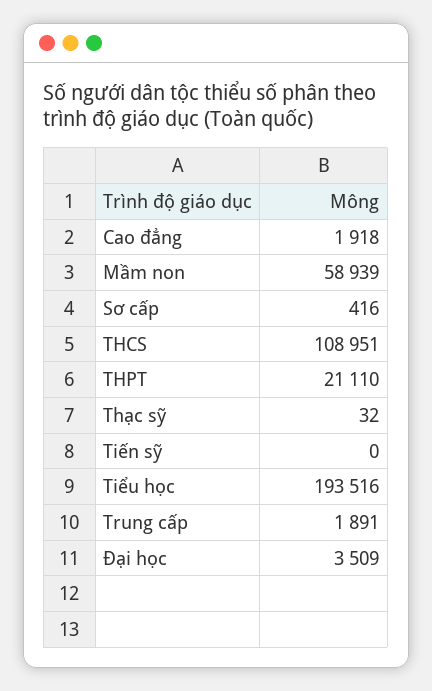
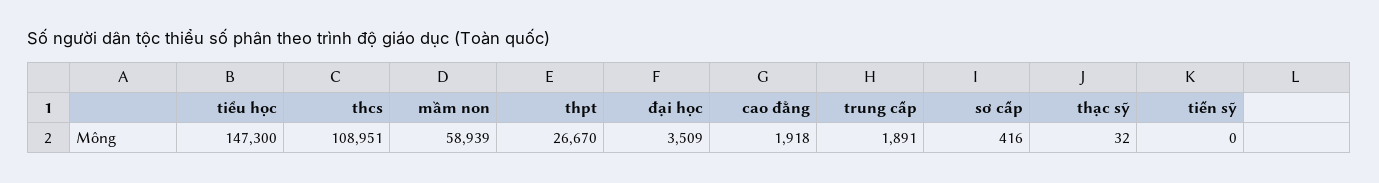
  {
    "Cao đẳng": 1918,
    "Mầm non": 58939,
    "Sơ cấp": 416,
    "THCS": 108951,
-   "THPT": 21110,
+   "THPT": 26670,
    "Thạc sỹ": 32,
    "Tiến sỹ": 0,
-   "Tiểu học": 193516,
+   "Tiểu học": 147300,
    "Trung cấp": 1891,
    "Đại học": 3509
  }

